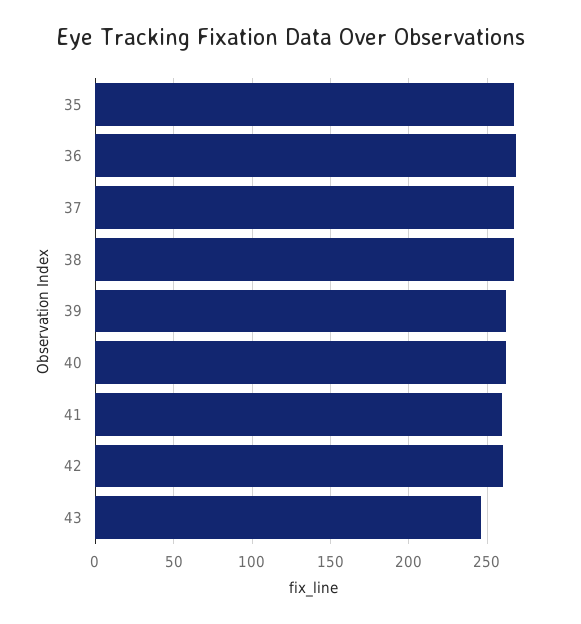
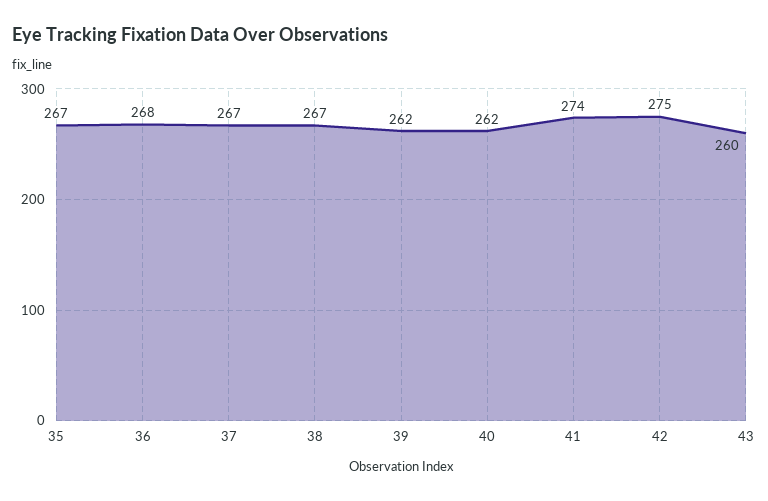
  {
    "35": 267,
    "36": 268,
    "37": 267,
    "38": 267,
    "39": 262,
    "40": 262,
-   "41": 260,
+   "41": 274,
-   "42": 260,
+   "42": 275,
-   "43": 245
+   "43": 260
  }

